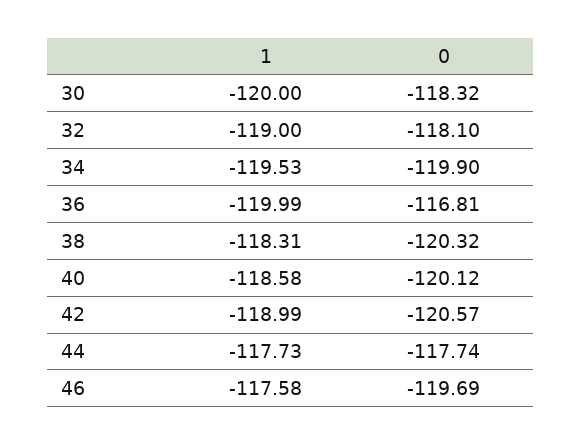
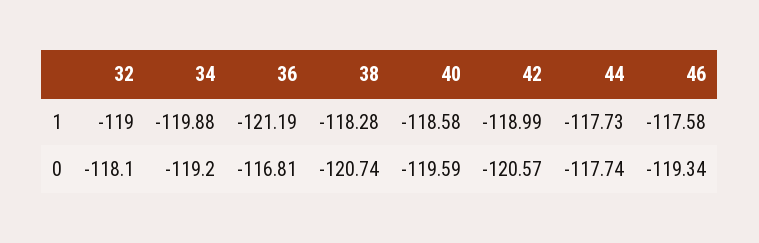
  {
    "1": {
-     "30": -120,
      "32": -119,
-     "34": -119.53,
+     "34": -119.88,
-     "36": -119.99,
+     "36": -121.19,
-     "38": -118.31,
+     "38": -118.28,
      "40": -118.58,
      "42": -118.99,
      "44": -117.73,
      "46": -117.58
    },
    "0": {
-     "30": -118.32,
      "32": -118.1,
-     "34": -119.9,
+     "34": -119.2,
      "36": -116.81,
-     "38": -120.32,
+     "38": -120.74,
-     "40": -120.12,
+     "40": -119.59,
      "42": -120.57,
      "44": -117.74,
-     "46": -119.69
+     "46": -119.34
    }
  }

